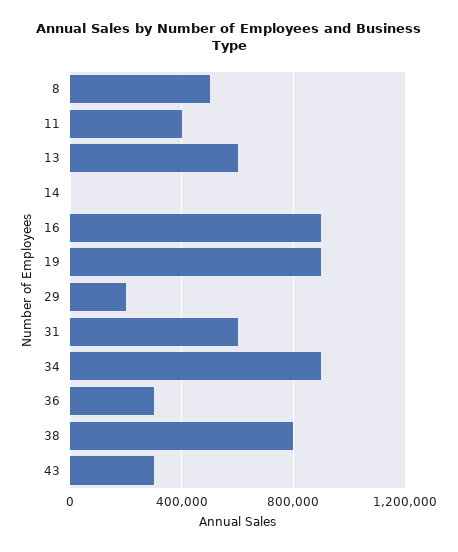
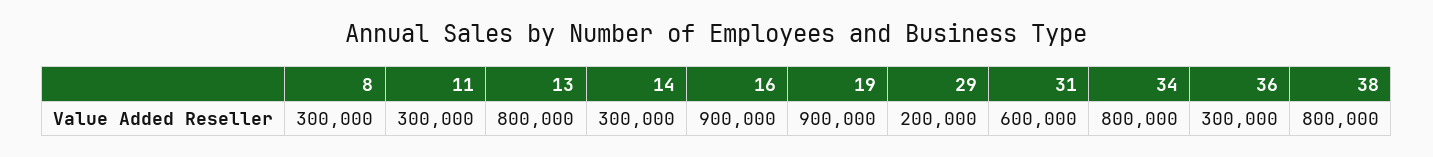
  {
-   "8": 500000,
+   "8": 300000,
-   "11": 400000,
+   "11": 300000,
-   "13": 600000,
+   "13": 800000,
-   "14": 0,
+   "14": 300000,
    "16": 900000,
    "19": 900000,
    "29": 200000,
    "31": 600000,
-   "34": 900000,
+   "34": 800000,
    "36": 300000,
-   "38": 800000,
+   "38": 800000
-   "43": 300000
  }

